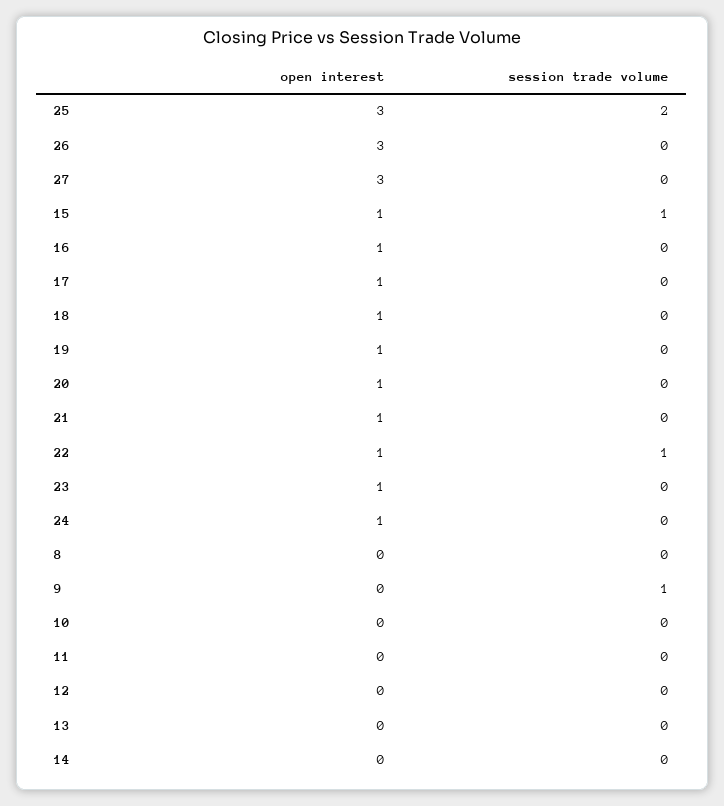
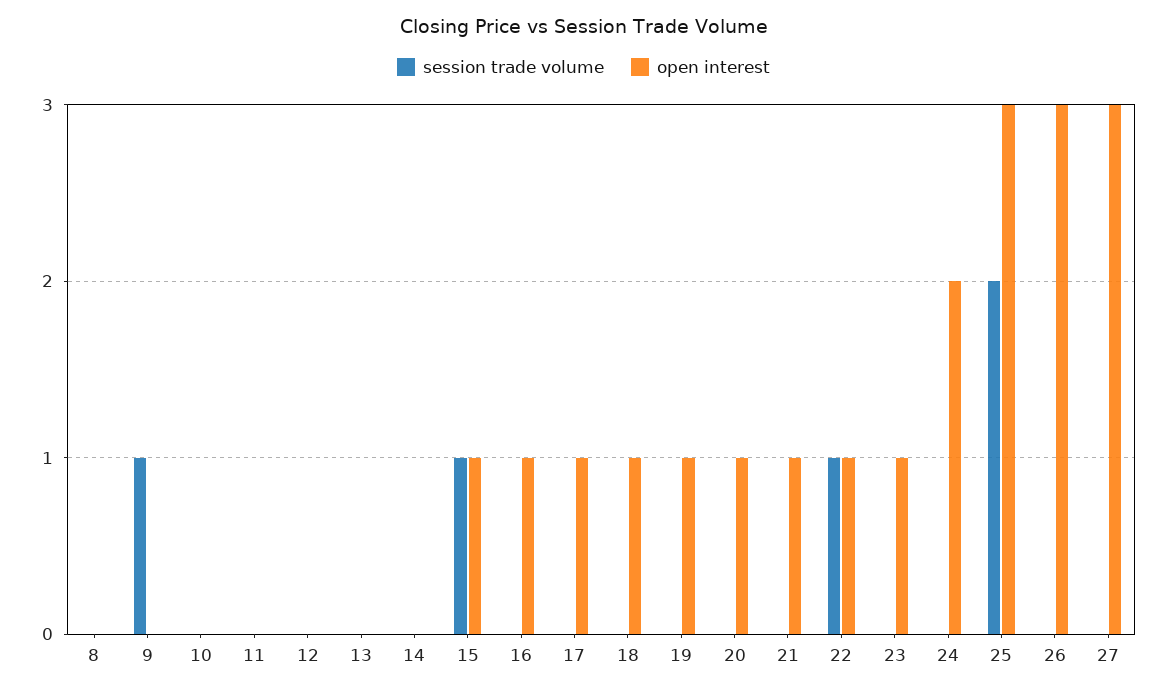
  {
    "open interest": {
      "25": 3,
      "26": 3,
      "27": 3,
      "15": 1,
      "16": 1,
      "17": 1,
      "18": 1,
      "19": 1,
      "20": 1,
      "21": 1,
      "22": 1,
      "23": 1,
-     "24": 1,
+     "24": 2,
      "8": 0,
      "9": 0,
      "10": 0,
      "11": 0,
      "12": 0,
      "13": 0,
      "14": 0
    },
    "session trade volume": {
      "25": 2,
      "26": 0,
      "27": 0,
      "15": 1,
      "16": 0,
      "17": 0,
      "18": 0,
      "19": 0,
      "20": 0,
      "21": 0,
      "22": 1,
      "23": 0,
      "24": 0,
      "8": 0,
      "9": 1,
      "10": 0,
      "11": 0,
      "12": 0,
      "13": 0,
      "14": 0
    }
  }

